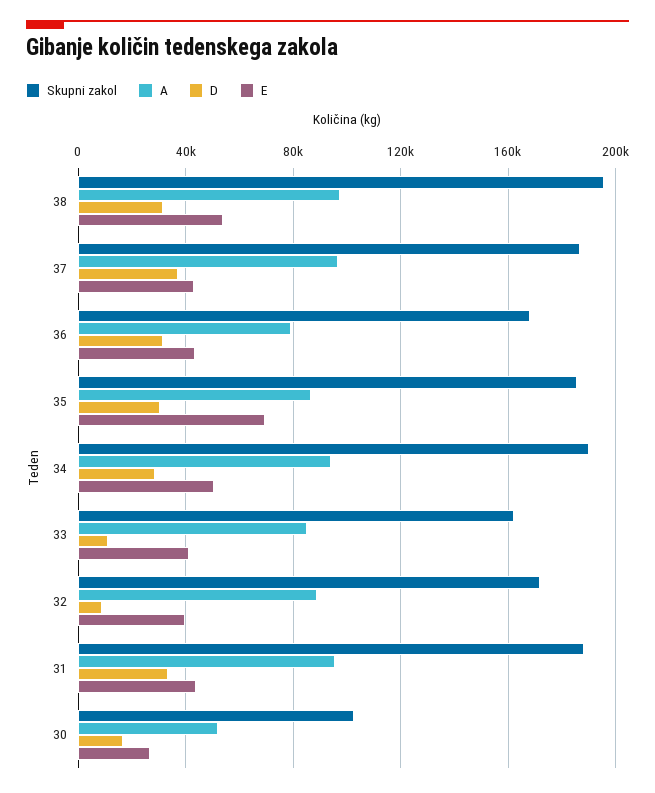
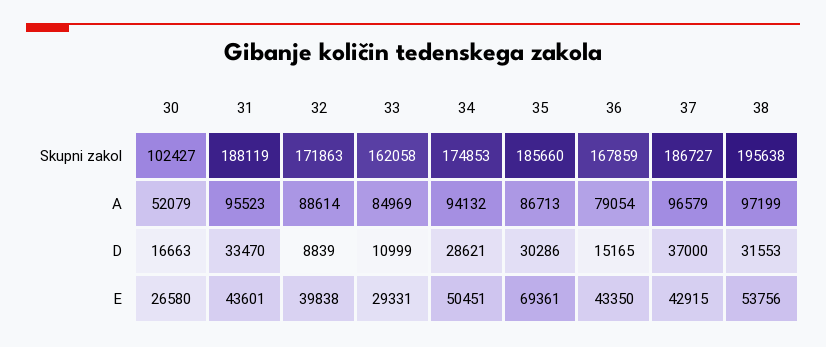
  {
    "Skupni zakol": {
      "38": 195638,
      "37": 186727,
      "36": 167859,
      "35": 185660,
-     "34": 190000,
+     "34": 174853,
      "33": 162058,
      "32": 171863,
      "31": 188119,
      "30": 102427
    },
    "A": {
      "38": 97199,
      "37": 96579,
      "36": 79054,
      "35": 86713,
      "34": 94132,
      "33": 84969,
      "32": 88614,
      "31": 95523,
      "30": 52079
    },
    "D": {
      "38": 31553,
      "37": 37000,
-     "36": 30000,
+     "36": 15165,
      "35": 30286,
      "34": 28621,
      "33": 10999,
      "32": 8839,
      "31": 33470,
      "30": 16663
    },
    "E": {
      "38": 53756,
      "37": 42915,
      "36": 43350,
      "35": 69361,
      "34": 50451,
-     "33": 40000,
+     "33": 29331,
      "32": 39838,
      "31": 43601,
      "30": 26580
    }
  }

